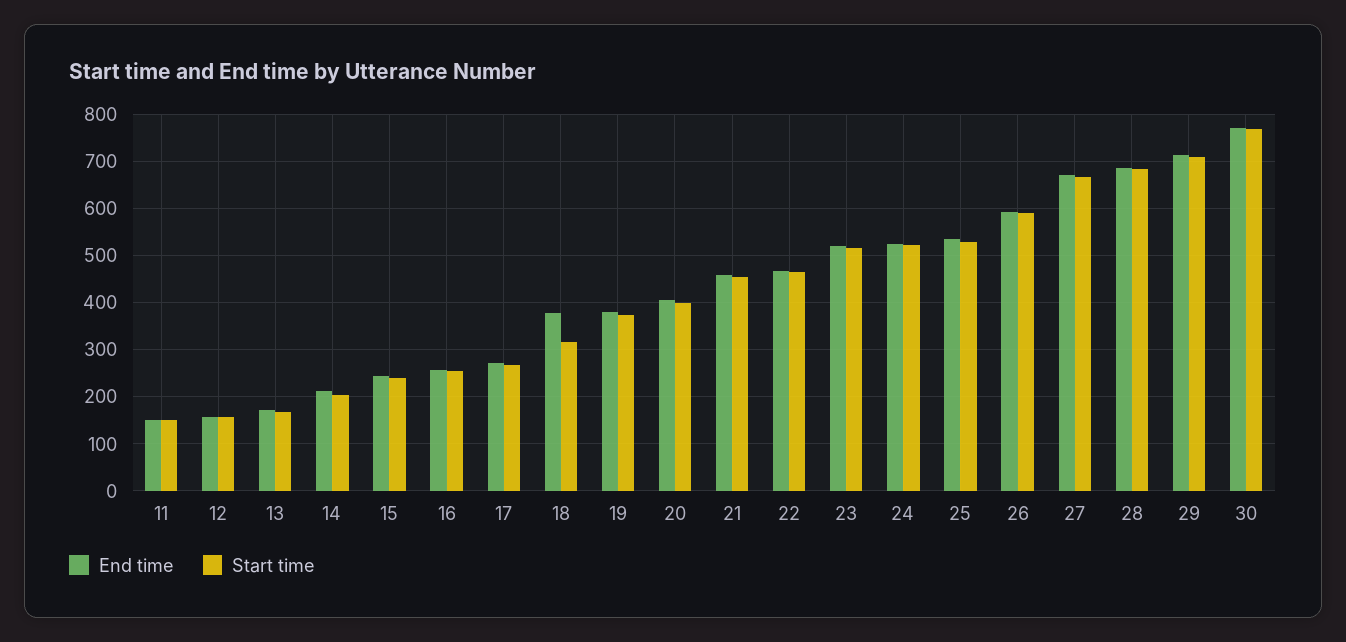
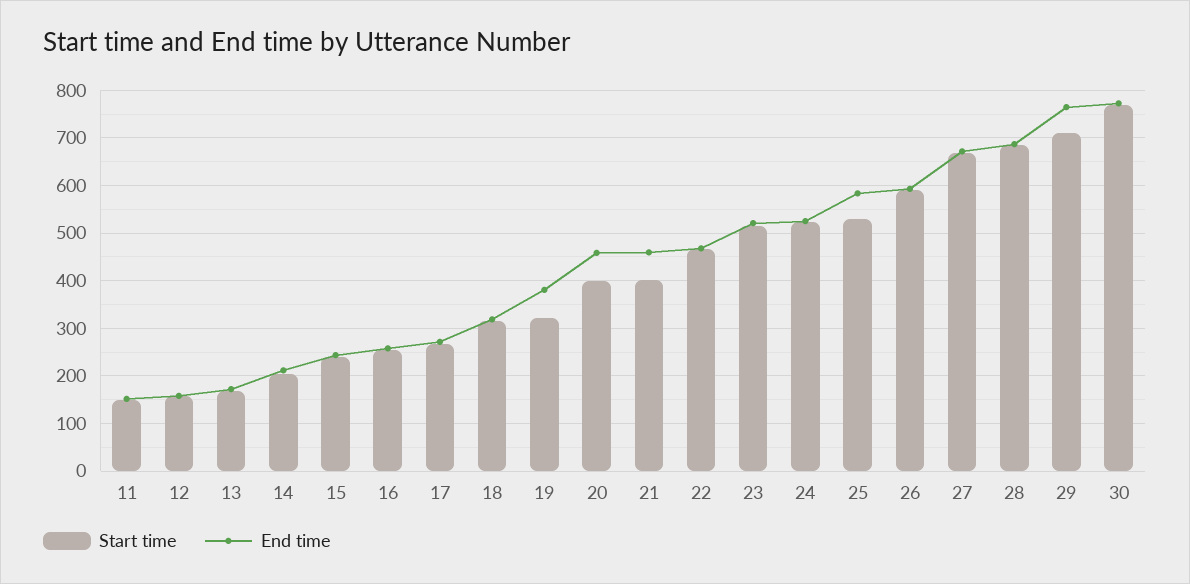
  {
    "End time": {
      "11": 160,
      "12": 160,
      "13": 180,
      "14": 220,
      "15": 240,
      "16": 260,
      "17": 280,
-     "18": 380,
+     "18": 320,
      "19": 380,
-     "20": 400,
+     "20": 460,
      "21": 460,
      "22": 460,
      "23": 520,
      "24": 520,
-     "25": 540,
+     "25": 580,
      "26": 600,
      "27": 680,
      "28": 680,
-     "29": 720,
+     "29": 760,
      "30": 780
    },
    "Start time": {
      "11": 160,
      "12": 160,
      "13": 160,
      "14": 200,
      "15": 240,
      "16": 260,
      "17": 260,
      "18": 320,
-     "19": 380,
+     "19": 320,
      "20": 400,
-     "21": 460,
+     "21": 400,
      "22": 460,
      "23": 520,
      "24": 520,
      "25": 520,
      "26": 600,
      "27": 660,
      "28": 680,
      "29": 720,
      "30": 780
    }
  }

